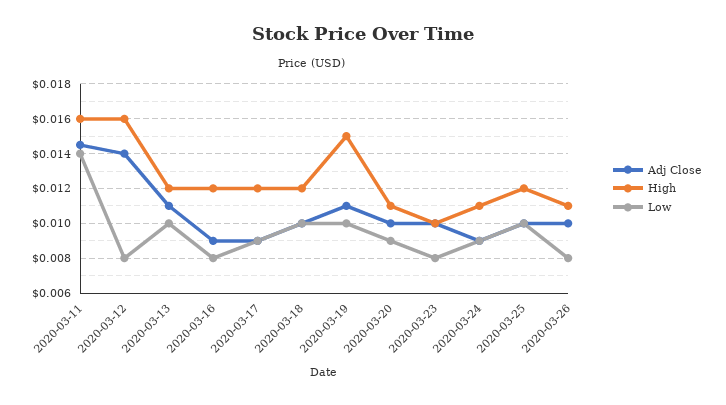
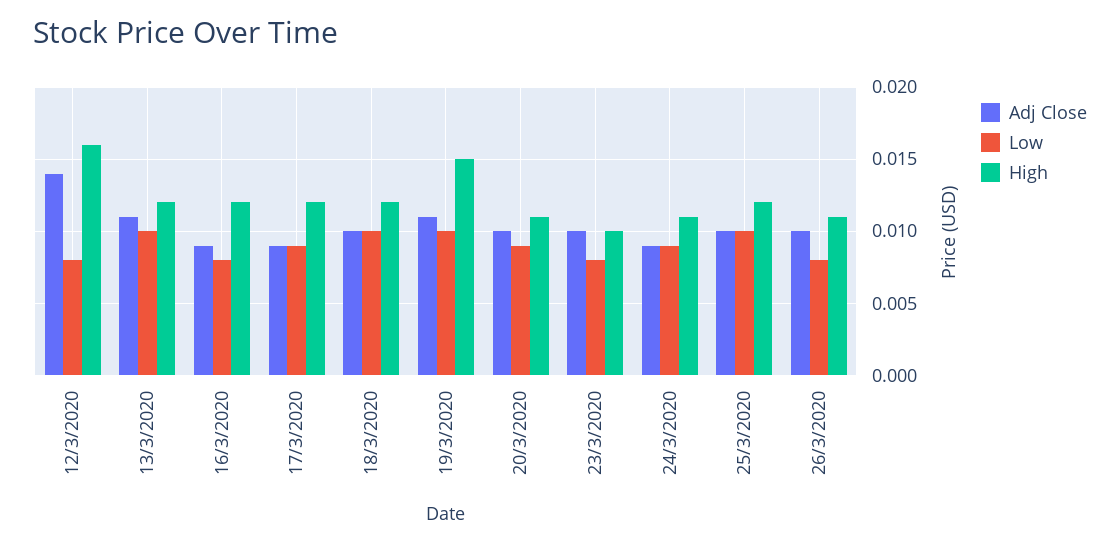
  {
    "Adj Close": {
-     "2020-03-11": 0.0145,
      "2020-03-12": 0.014,
      "2020-03-13": 0.011,
      "2020-03-16": 0.009,
      "2020-03-17": 0.009,
      "2020-03-18": 0.01,
      "2020-03-19": 0.011,
      "2020-03-20": 0.01,
      "2020-03-23": 0.01,
      "2020-03-24": 0.009,
      "2020-03-25": 0.01,
      "2020-03-26": 0.01
    },
    "High": {
-     "2020-03-11": 0.016,
      "2020-03-12": 0.016,
      "2020-03-13": 0.012,
      "2020-03-16": 0.012,
      "2020-03-17": 0.012,
      "2020-03-18": 0.012,
      "2020-03-19": 0.015,
      "2020-03-20": 0.011,
      "2020-03-23": 0.01,
      "2020-03-24": 0.011,
      "2020-03-25": 0.012,
      "2020-03-26": 0.011
    },
    "Low": {
-     "2020-03-11": 0.014,
      "2020-03-12": 0.008,
      "2020-03-13": 0.01,
      "2020-03-16": 0.008,
      "2020-03-17": 0.009,
      "2020-03-18": 0.01,
      "2020-03-19": 0.01,
      "2020-03-20": 0.009,
      "2020-03-23": 0.008,
      "2020-03-24": 0.009,
      "2020-03-25": 0.01,
      "2020-03-26": 0.008
    }
  }

